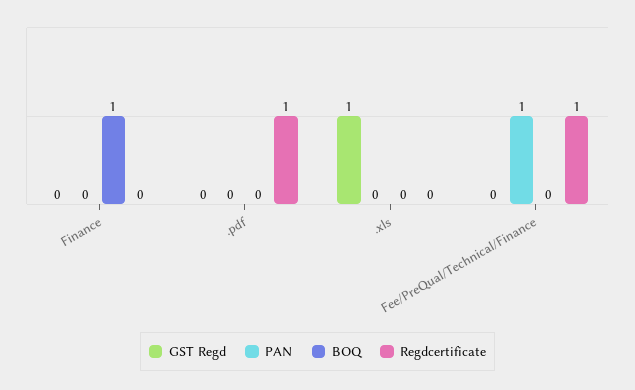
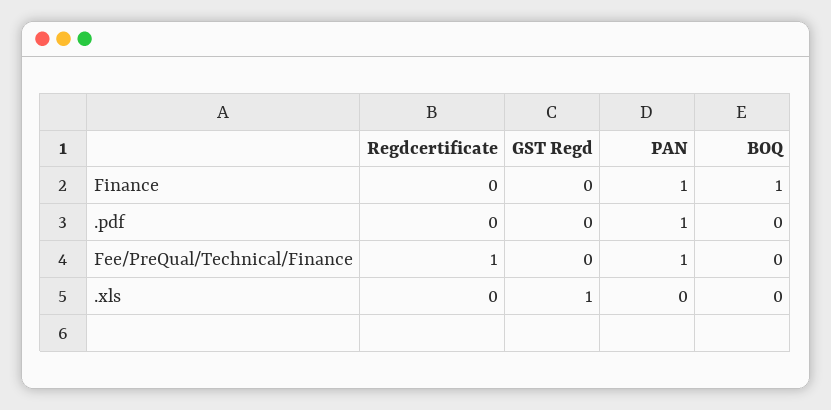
  {
    "GST Regd": {
      "Finance": 0,
      ".pdf": 0,
      ".xls": 1,
      "Fee/PreQual/Technical/Finance": 0
    },
    "PAN": {
-     "Finance": 0,
+     "Finance": 1,
-     ".pdf": 0,
+     ".pdf": 1,
      ".xls": 0,
      "Fee/PreQual/Technical/Finance": 1
    },
    "BOQ": {
      "Finance": 1,
      ".pdf": 0,
      ".xls": 0,
      "Fee/PreQual/Technical/Finance": 0
    },
    "Regdcertificate": {
      "Finance": 0,
-     ".pdf": 1,
+     ".pdf": 0,
      ".xls": 0,
      "Fee/PreQual/Technical/Finance": 1
    }
  }

